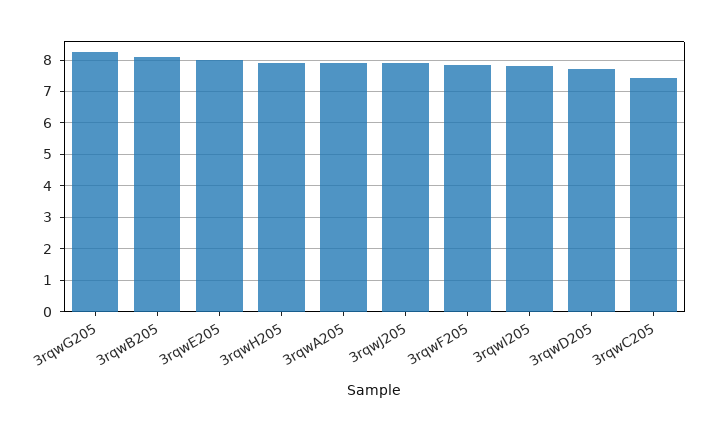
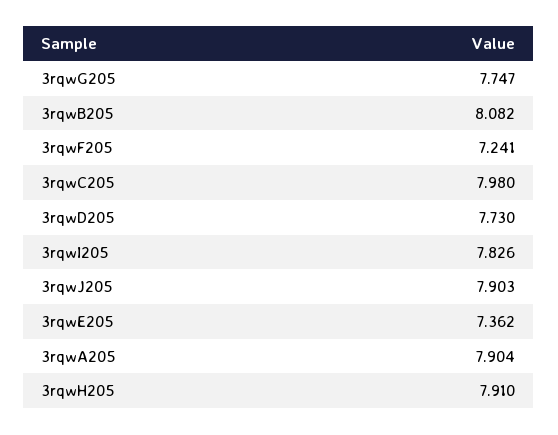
  {
-   "3rqwG205": 8.2,
+   "3rqwG205": 7.747,
    "3rqwB205": 8.082,
-   "3rqwE205": 8,
+   "3rqwE205": 7.362,
    "3rqwH205": 7.91,
    "3rqwA205": 7.904,
    "3rqwJ205": 7.903,
-   "3rqwF205": 7.8,
+   "3rqwF205": 7.241,
    "3rqwI205": 7.826,
    "3rqwD205": 7.73,
-   "3rqwC205": 7.4
+   "3rqwC205": 7.98
  }

